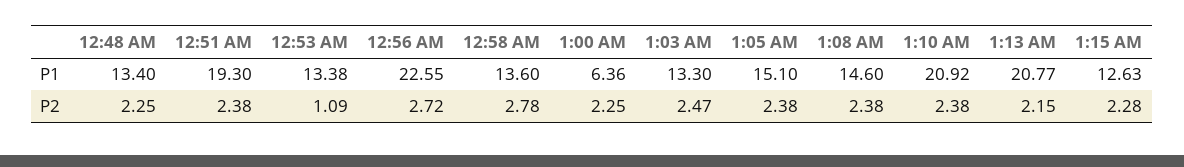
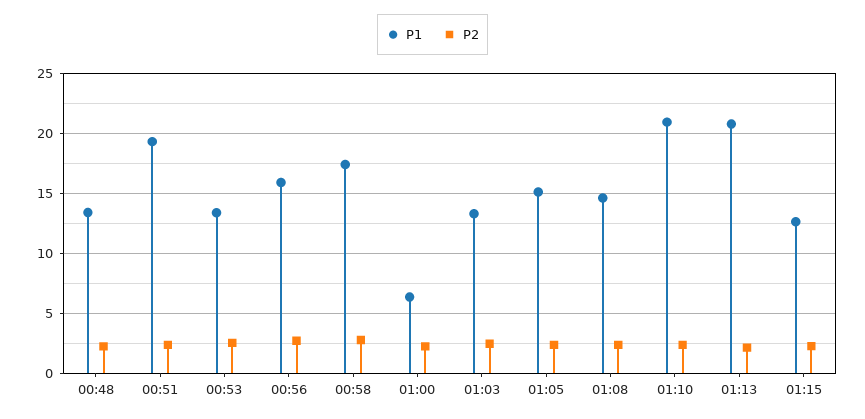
  {
    "P1": {
      "12:48 AM": 13.4,
      "12:51 AM": 19.3,
      "12:53 AM": 13.38,
-     "12:56 AM": 22.55,
+     "12:56 AM": 16,
-     "12:58 AM": 13.6,
+     "12:58 AM": 17.5,
      "1:00 AM": 6.36,
      "1:03 AM": 13.3,
      "1:05 AM": 15.1,
      "1:08 AM": 14.6,
      "1:10 AM": 20.92,
      "1:13 AM": 20.77,
      "1:15 AM": 12.63
    },
    "P2": {
      "12:48 AM": 2.25,
      "12:51 AM": 2.38,
-     "12:53 AM": 1.09,
+     "12:53 AM": 2.5,
      "12:56 AM": 2.72,
      "12:58 AM": 2.78,
      "1:00 AM": 2.25,
      "1:03 AM": 2.47,
      "1:05 AM": 2.38,
      "1:08 AM": 2.38,
      "1:10 AM": 2.38,
      "1:13 AM": 2.15,
      "1:15 AM": 2.28
    }
  }

